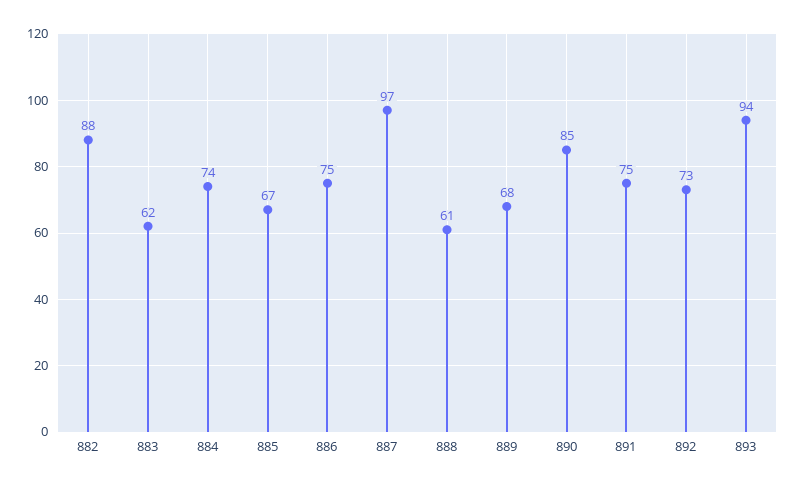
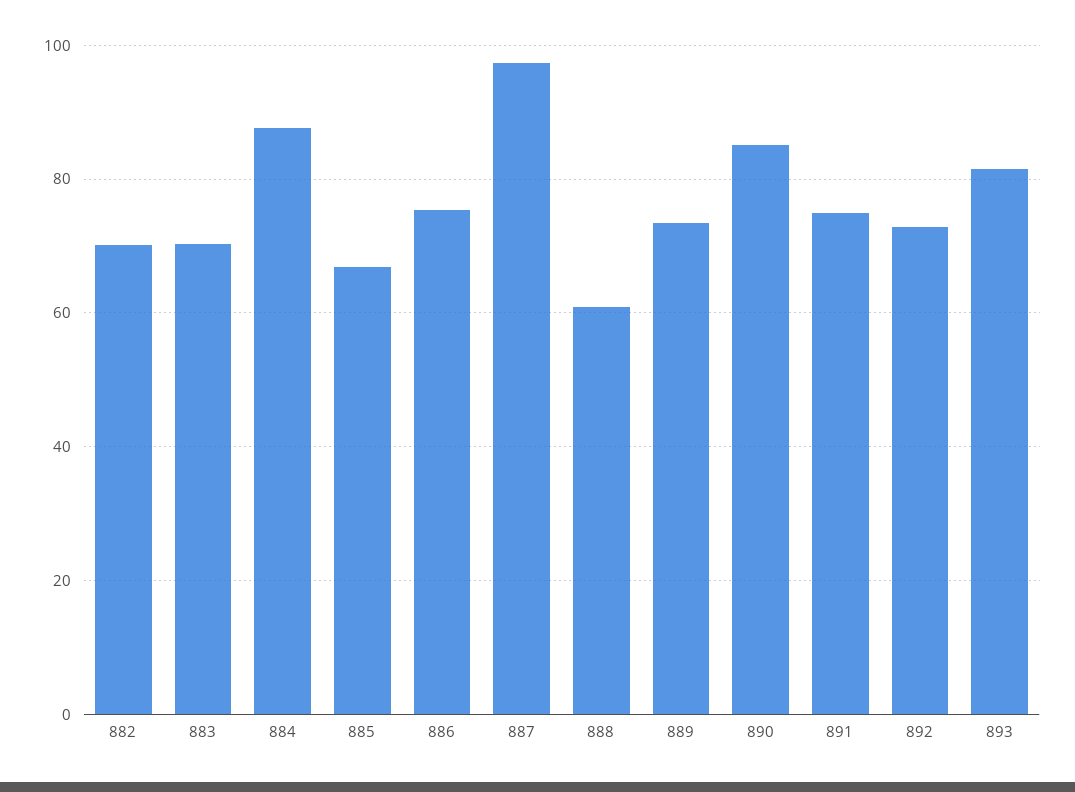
  {
-   "882": 88,
+   "882": 70,
-   "883": 62,
+   "883": 70,
-   "884": 74,
+   "884": 88,
    "885": 67,
    "886": 75,
    "887": 97,
    "888": 61,
-   "889": 68,
+   "889": 74,
    "890": 85,
    "891": 75,
    "892": 73,
-   "893": 94
+   "893": 82
  }

